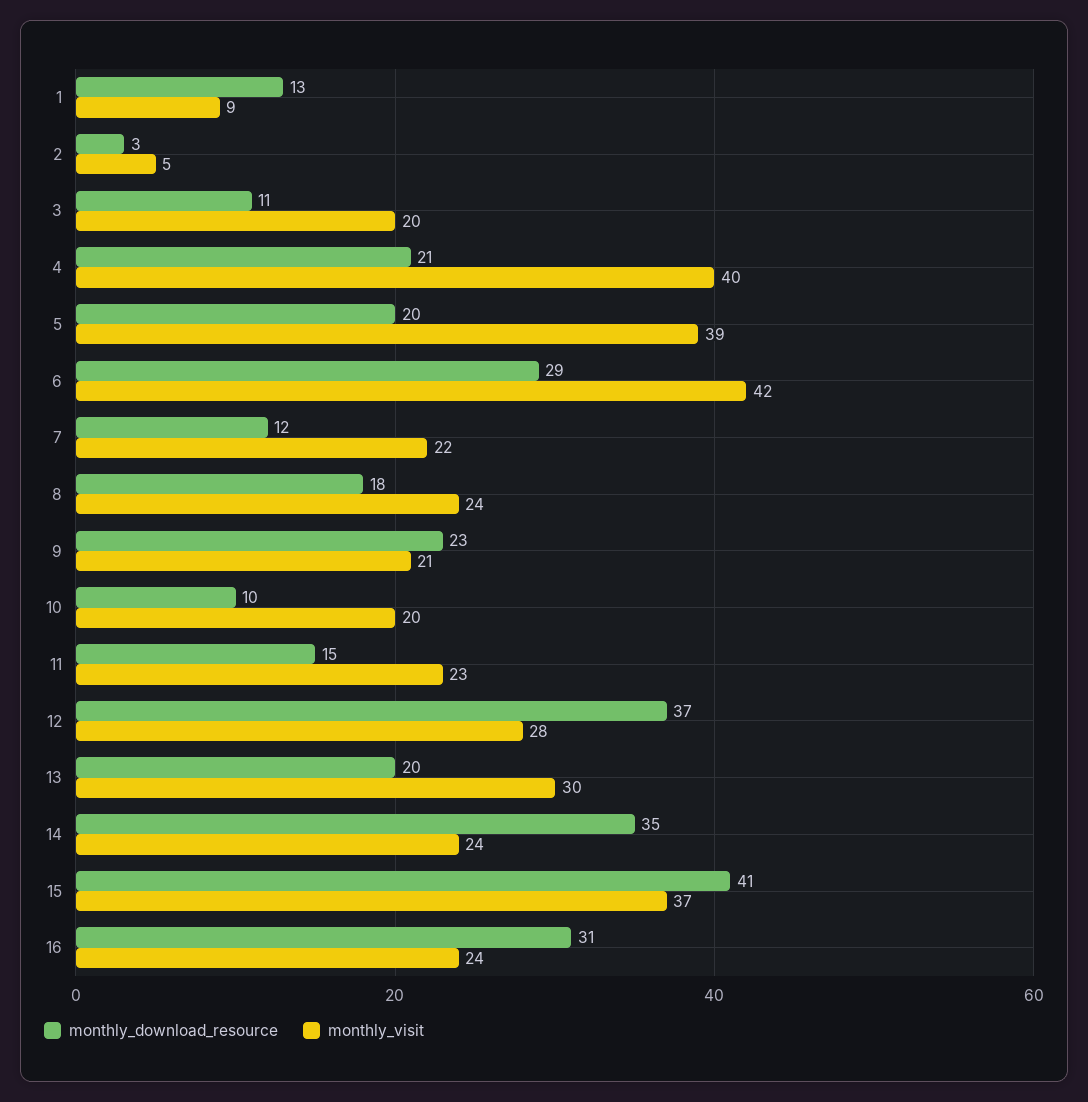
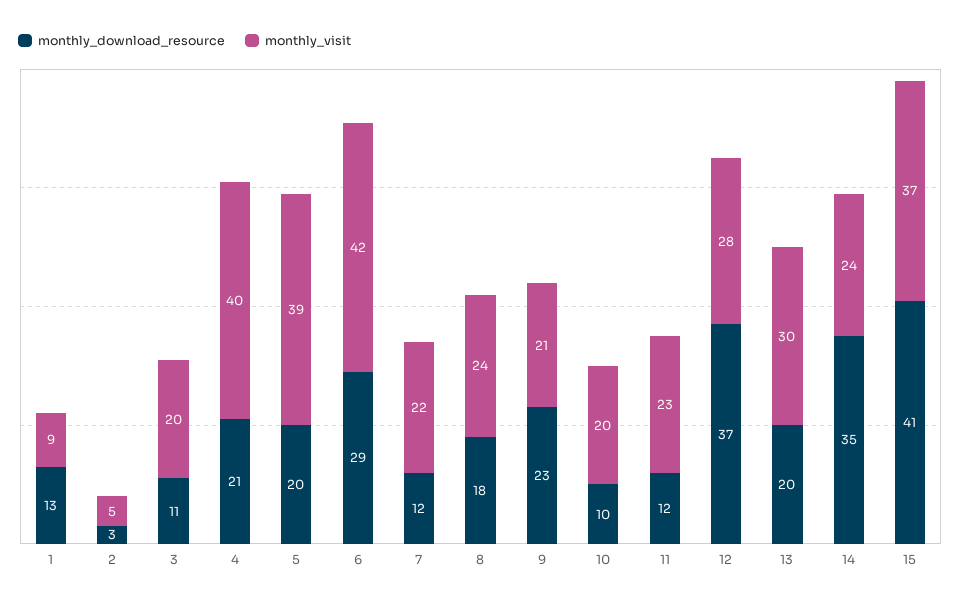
  {
    "monthly_download_resource": {
      "1": 13,
      "2": 3,
      "3": 11,
      "4": 21,
      "5": 20,
      "6": 29,
      "7": 12,
      "8": 18,
      "9": 23,
      "10": 10,
-     "11": 15,
+     "11": 12,
      "12": 37,
      "13": 20,
      "14": 35,
-     "15": 41,
+     "15": 41
-     "16": 31
    },
    "monthly_visit": {
      "1": 9,
      "2": 5,
      "3": 20,
      "4": 40,
      "5": 39,
      "6": 42,
      "7": 22,
      "8": 24,
      "9": 21,
      "10": 20,
      "11": 23,
      "12": 28,
      "13": 30,
      "14": 24,
-     "15": 37,
+     "15": 37
-     "16": 24
    }
  }

